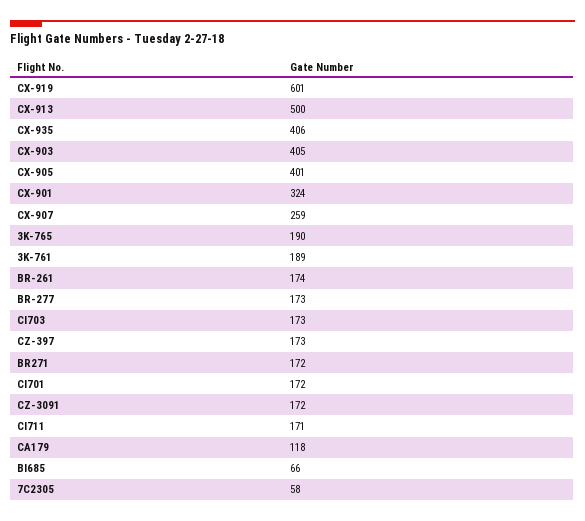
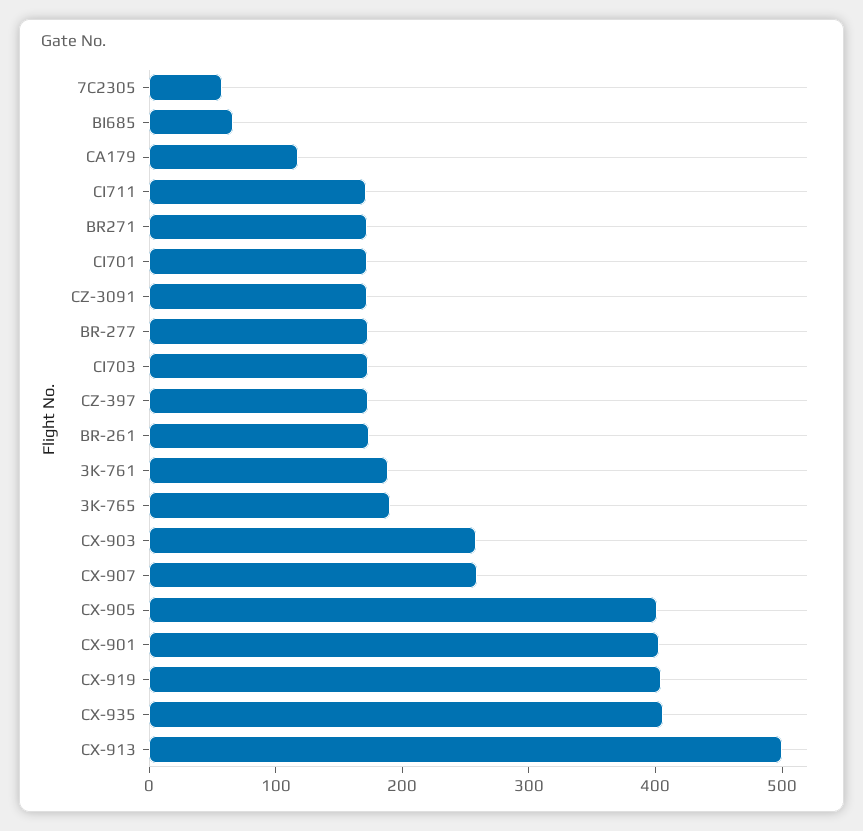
  {
-   "CX-919": 601,
+   "CX-919": 400,
    "CX-913": 500,
    "CX-935": 406,
-   "CX-903": 405,
+   "CX-903": 260,
    "CX-905": 401,
-   "CX-901": 324,
+   "CX-901": 400,
    "CX-907": 259,
    "3K-765": 190,
    "3K-761": 189,
    "BR-261": 174,
    "BR-277": 173,
    "CI703": 173,
    "CZ-397": 173,
    "BR271": 172,
    "CI701": 172,
    "CZ-3091": 172,
    "CI711": 171,
    "CA179": 118,
    "BI685": 66,
    "7C2305": 58
  }

